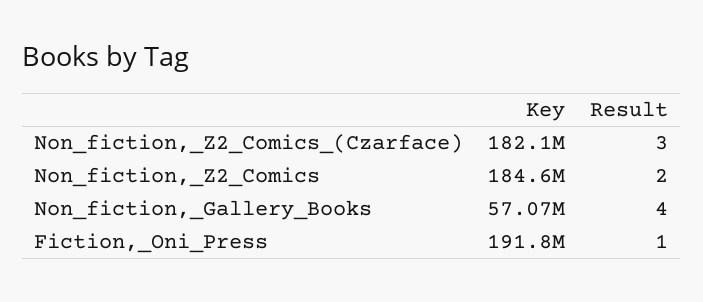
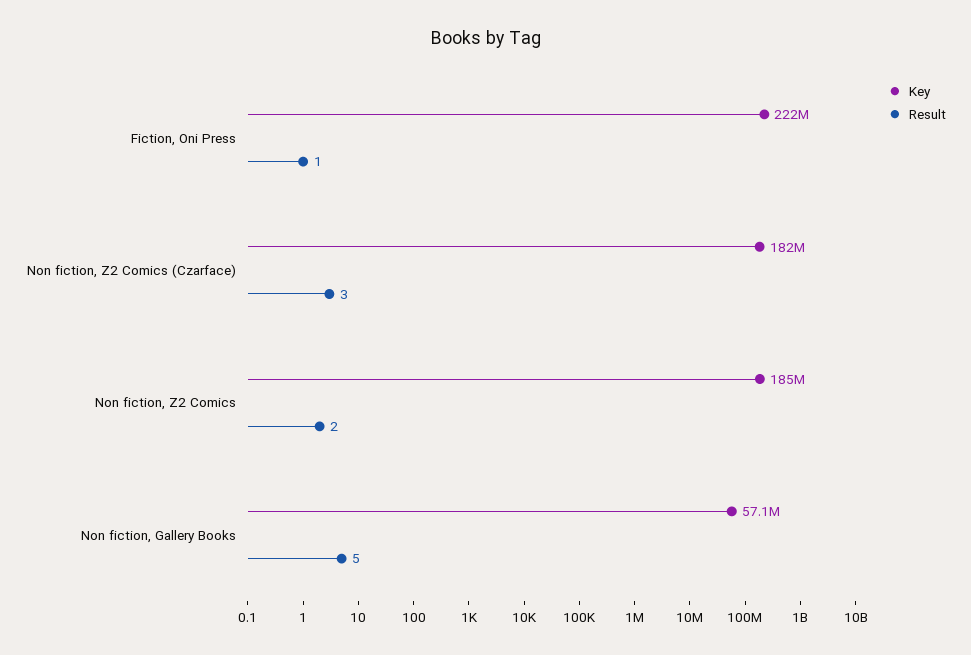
  {
    "Key": {
      "Non_fiction,_Z2_Comics_(Czarface)": 182100000,
      "Non_fiction,_Z2_Comics": 184600000,
      "Non_fiction,_Gallery_Books": 57070000,
-     "Fiction,_Oni_Press": 191800000
+     "Fiction,_Oni_Press": 222000000
    },
    "Result": {
      "Non_fiction,_Z2_Comics_(Czarface)": 3,
      "Non_fiction,_Z2_Comics": 2,
-     "Non_fiction,_Gallery_Books": 4,
+     "Non_fiction,_Gallery_Books": 5,
      "Fiction,_Oni_Press": 1
    }
  }

